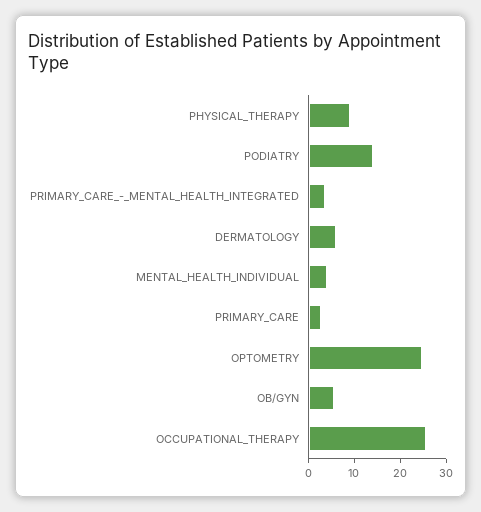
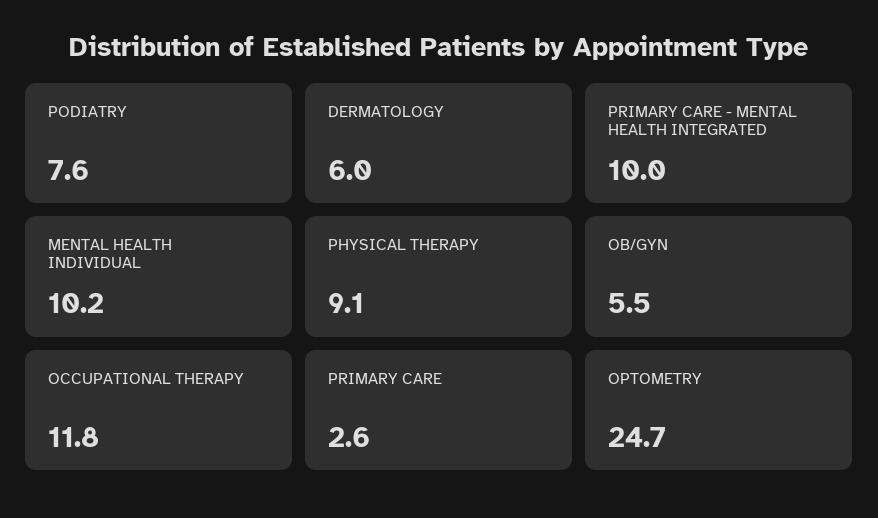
  {
    "PHYSICAL_THERAPY": 9.1,
-   "PODIATRY": 14,
+   "PODIATRY": 7.6,
-   "PRIMARY_CARE_-_MENTAL_HEALTH_INTEGRATED": 4,
+   "PRIMARY_CARE_-_MENTAL_HEALTH_INTEGRATED": 10,
    "DERMATOLOGY": 6,
-   "MENTAL_HEALTH_INDIVIDUAL": 4,
+   "MENTAL_HEALTH_INDIVIDUAL": 10.2,
    "PRIMARY_CARE": 2.6,
    "OPTOMETRY": 24.7,
    "OB/GYN": 5.5,
-   "OCCUPATIONAL_THERAPY": 26
+   "OCCUPATIONAL_THERAPY": 11.8
  }

